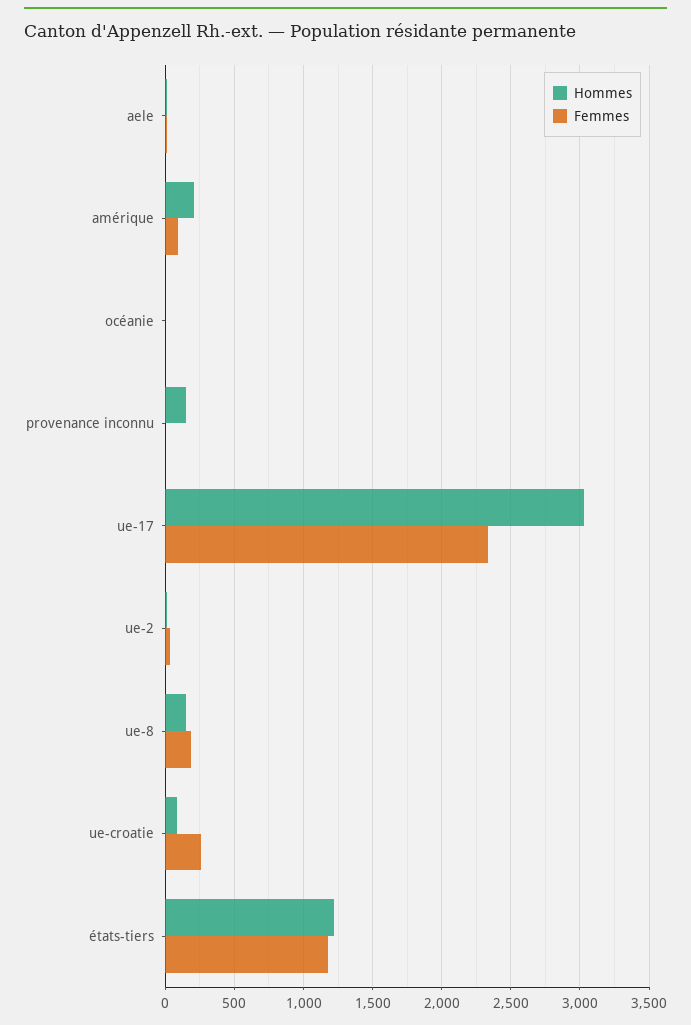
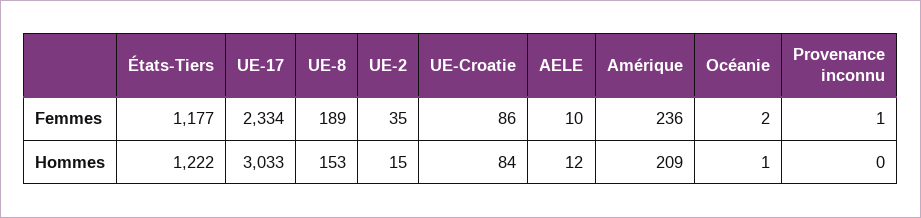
  {
    "Hommes": {
      "aele": 12,
      "amérique": 209,
      "océanie": 1,
-     "provenance inconnu": 150,
+     "provenance inconnu": 0,
      "ue-17": 3033,
      "ue-2": 15,
      "ue-8": 153,
      "ue-croatie": 84,
      "états-tiers": 1222
    },
    "Femmes": {
      "aele": 10,
-     "amérique": 100,
+     "amérique": 236,
      "océanie": 2,
      "provenance inconnu": 1,
      "ue-17": 2334,
      "ue-2": 35,
      "ue-8": 189,
-     "ue-croatie": 250,
+     "ue-croatie": 86,
      "états-tiers": 1177
    }
  }

